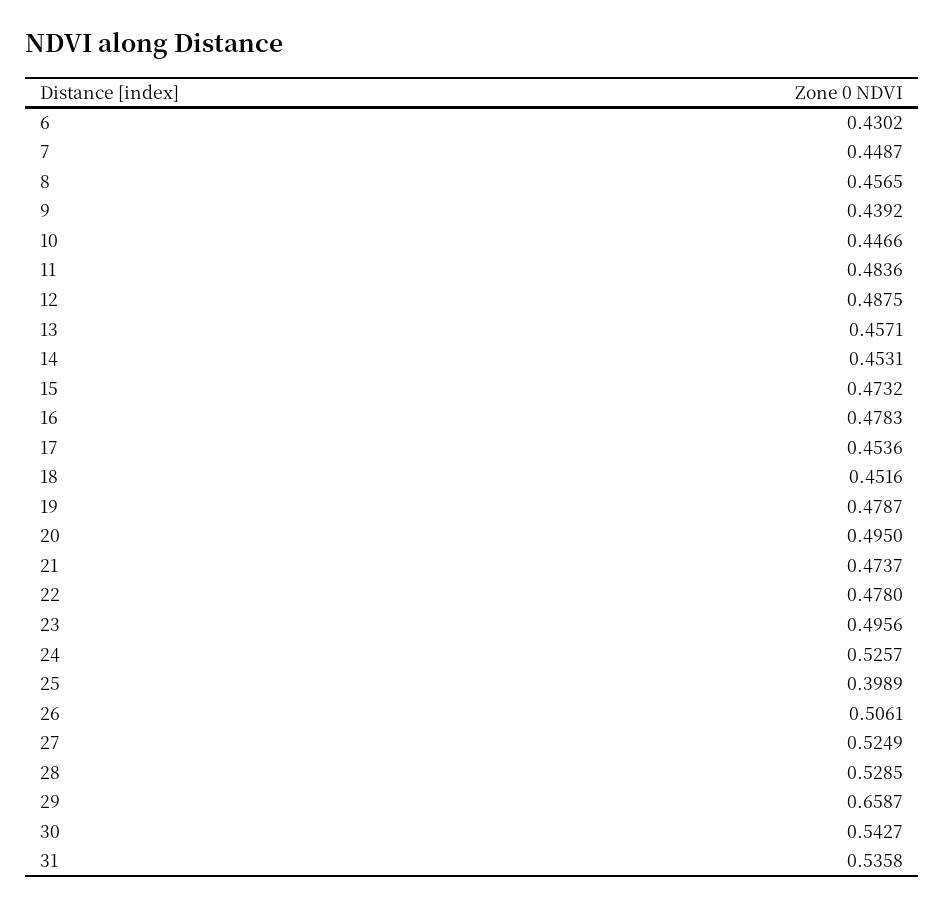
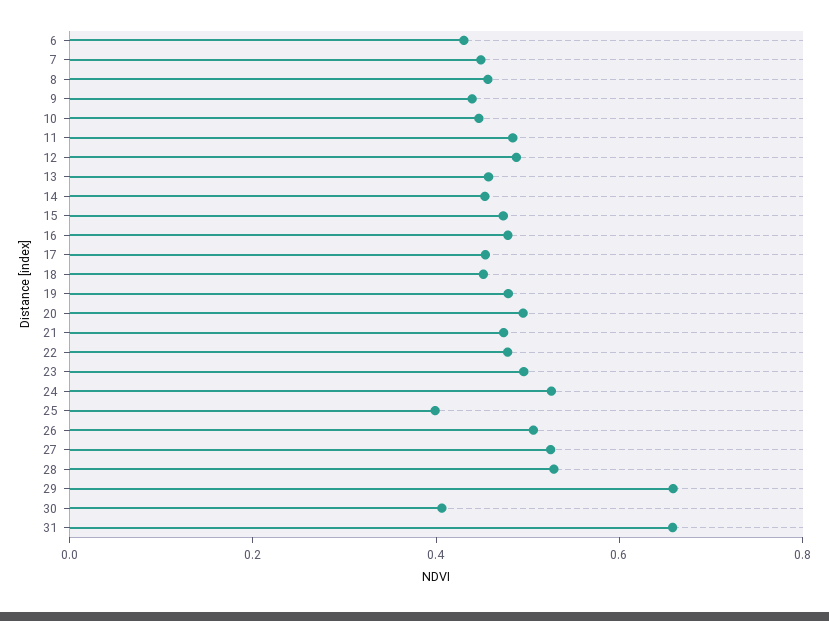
  {
    "6": 0.4302,
    "7": 0.4487,
    "8": 0.4565,
    "9": 0.4392,
    "10": 0.4466,
    "11": 0.4836,
    "12": 0.4875,
    "13": 0.4571,
    "14": 0.4531,
    "15": 0.4732,
    "16": 0.4783,
    "17": 0.4536,
    "18": 0.4516,
    "19": 0.4787,
    "20": 0.495,
    "21": 0.4737,
    "22": 0.478,
    "23": 0.4956,
    "24": 0.5257,
    "25": 0.3989,
    "26": 0.5061,
    "27": 0.5249,
    "28": 0.5285,
    "29": 0.6587,
-   "30": 0.5427,
+   "30": 0.4,
-   "31": 0.5358
+   "31": 0.65
  }

